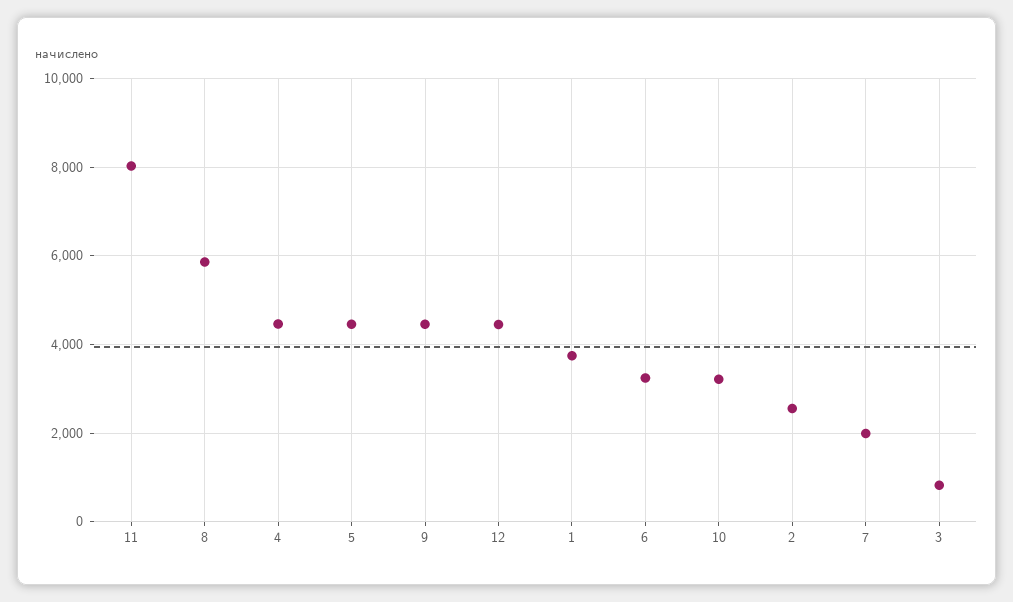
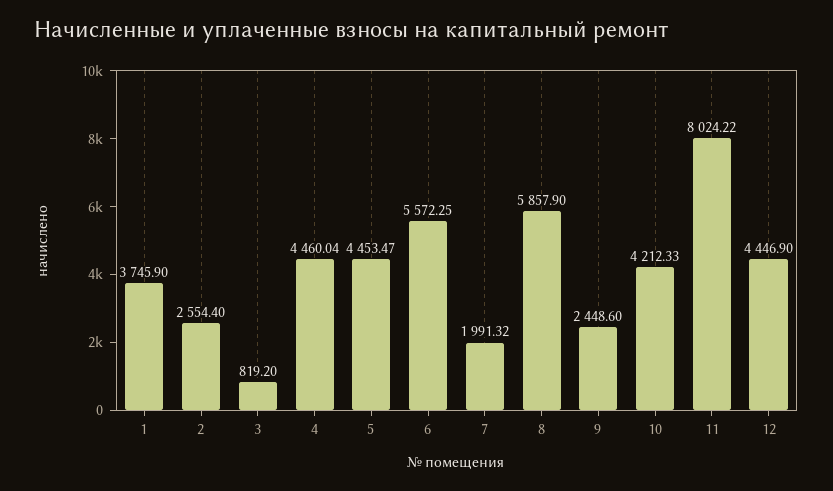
  {
    "11": 8024.22,
    "8": 5857.9,
    "4": 4460.04,
    "5": 4453.47,
-   "9": 4400,
+   "9": 2448.6,
    "12": 4446.9,
    "1": 3745.9,
-   "6": 3200,
+   "6": 5572.25,
-   "10": 3200,
+   "10": 4212.33,
    "2": 2554.4,
    "7": 1991.32,
    "3": 819.2
  }

